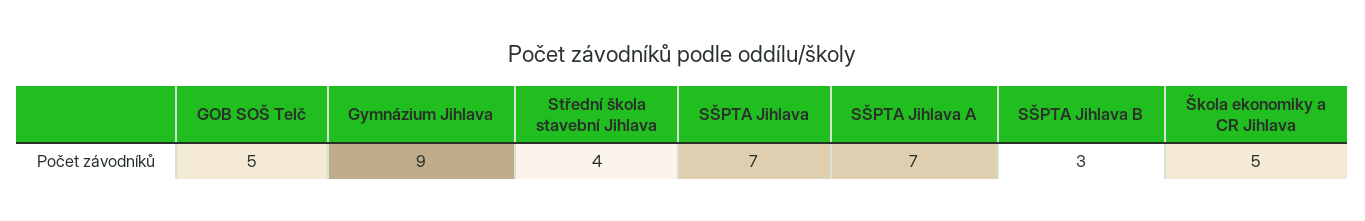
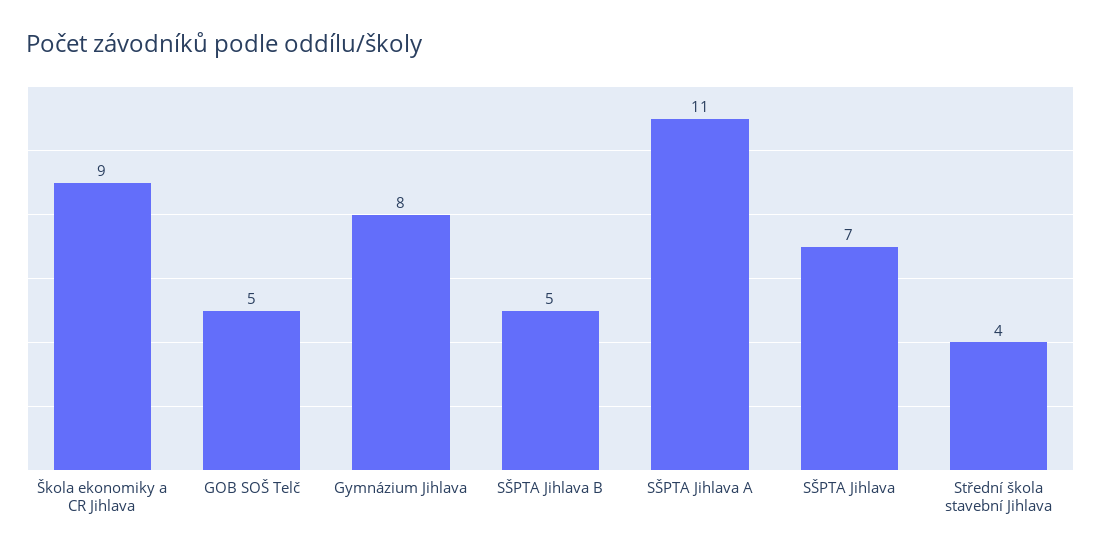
  {
    "GOB SOŠ Telč": 5,
-   "Gymnázium Jihlava": 9,
+   "Gymnázium Jihlava": 8,
    "Střední škola stavební Jihlava": 4,
    "SŠPTA Jihlava": 7,
-   "SŠPTA Jihlava A": 7,
+   "SŠPTA Jihlava A": 11,
-   "SŠPTA Jihlava B": 3,
+   "SŠPTA Jihlava B": 5,
-   "Škola ekonomiky a CR Jihlava": 5
+   "Škola ekonomiky a CR Jihlava": 9
  }

